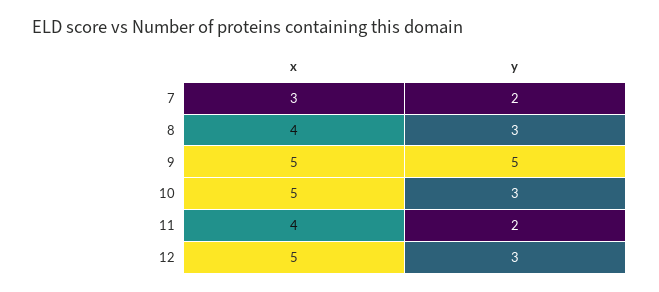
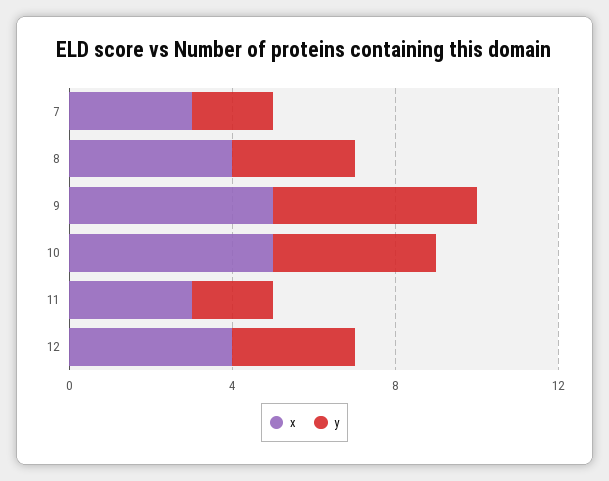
  {
    "x": {
      "7": 3,
      "8": 4,
      "9": 5,
      "10": 5,
-     "11": 4,
+     "11": 3,
-     "12": 5
+     "12": 4
    },
    "y": {
      "7": 2,
      "8": 3,
      "9": 5,
-     "10": 3,
+     "10": 4,
      "11": 2,
      "12": 3
    }
  }

